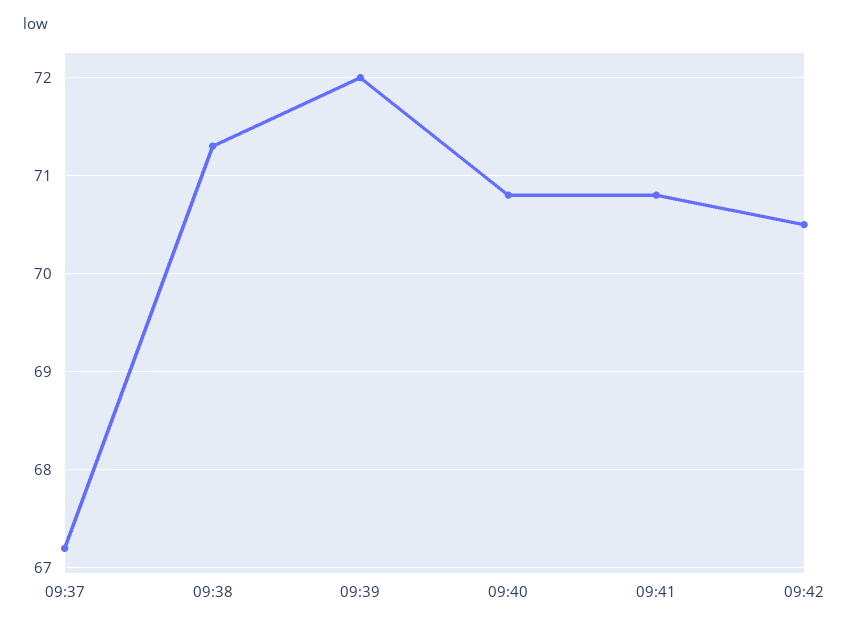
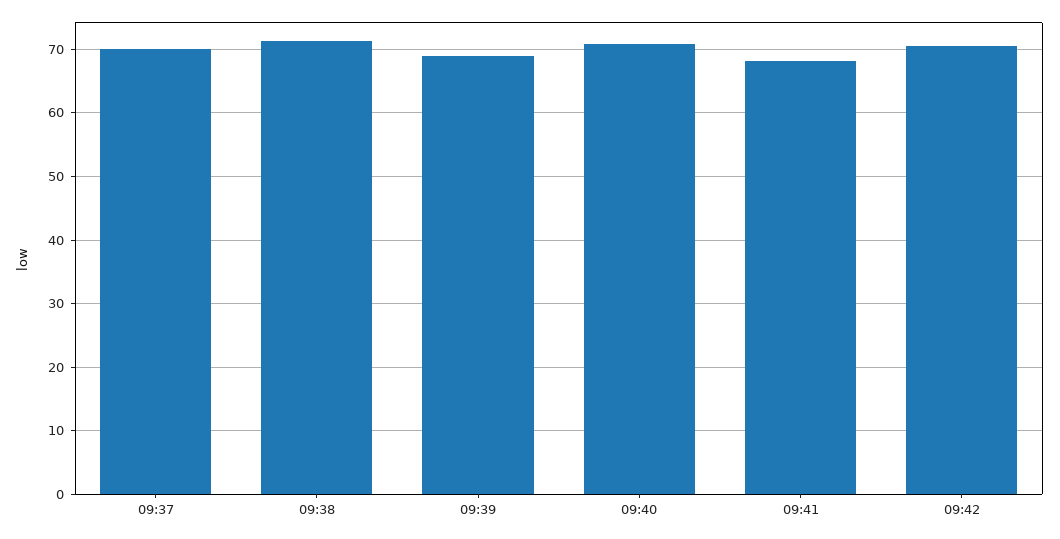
  {
-   "09:37": 67.2,
+   "09:37": 70,
    "09:38": 71.3,
-   "09:39": 72,
+   "09:39": 69,
    "09:40": 70.8,
-   "09:41": 70.8,
+   "09:41": 68,
    "09:42": 70.5
  }

